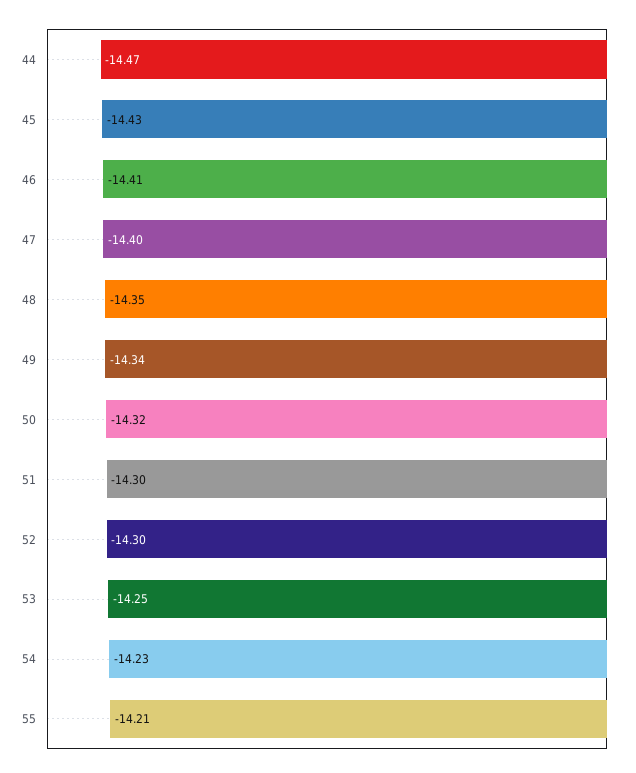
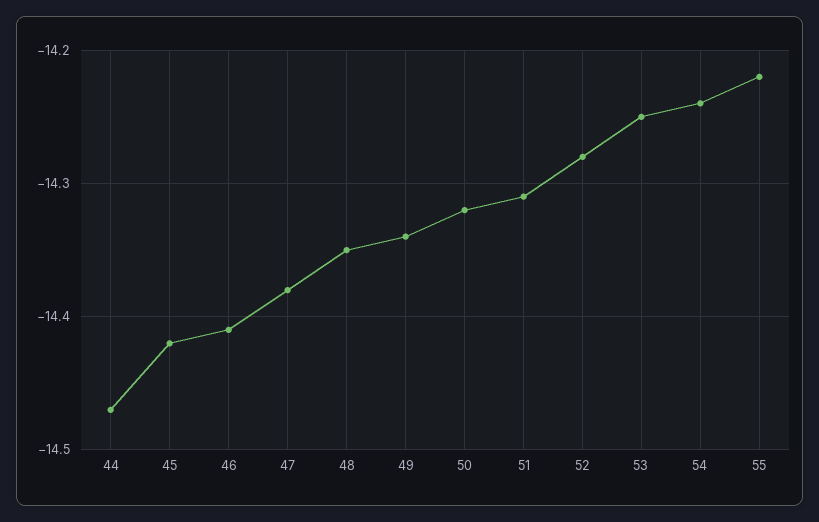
  {
    "44": -14.47,
-   "45": -14.43,
+   "45": -14.42,
    "46": -14.41,
-   "47": -14.4,
+   "47": -14.38,
    "48": -14.35,
    "49": -14.34,
    "50": -14.32,
-   "51": -14.3,
+   "51": -14.31,
-   "52": -14.3,
+   "52": -14.28,
    "53": -14.25,
-   "54": -14.23,
+   "54": -14.24,
-   "55": -14.21
+   "55": -14.22
  }

